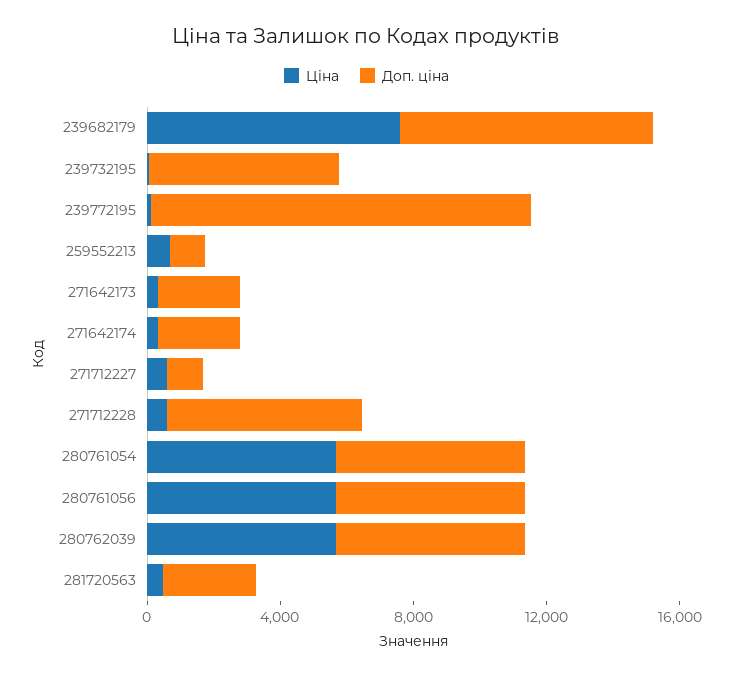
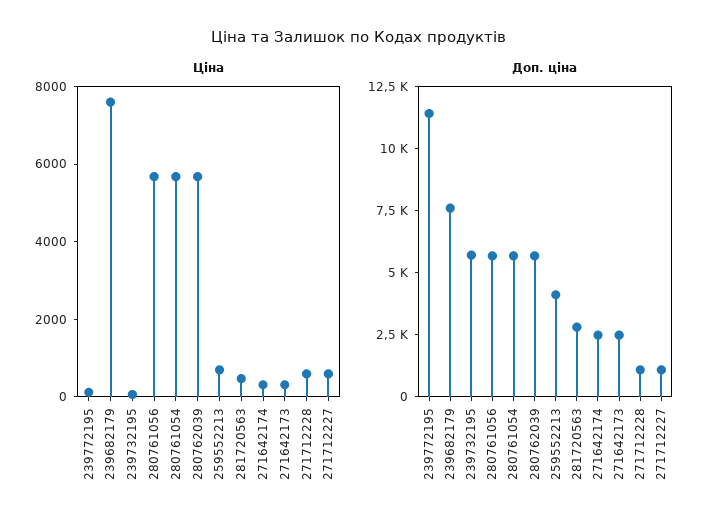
  {
    "Ціна": {
      "239682179": 7500,
      "239732195": 0,
      "239772195": 0,
      "259552213": 500,
      "271642173": 500,
      "271642174": 500,
      "271712227": 500,
      "271712228": 500,
      "280761054": 5500,
      "280761056": 5500,
      "280762039": 5500,
      "281720563": 500
    },
    "Доп. ціна": {
      "239682179": 7500,
      "239732195": 5500,
      "239772195": 11500,
-     "259552213": 1000,
+     "259552213": 4000,
      "271642173": 2500,
      "271642174": 2500,
      "271712227": 1000,
-     "271712228": 6000,
+     "271712228": 1000,
      "280761054": 5500,
      "280761056": 5500,
      "280762039": 5500,
      "281720563": 3000
    }
  }

